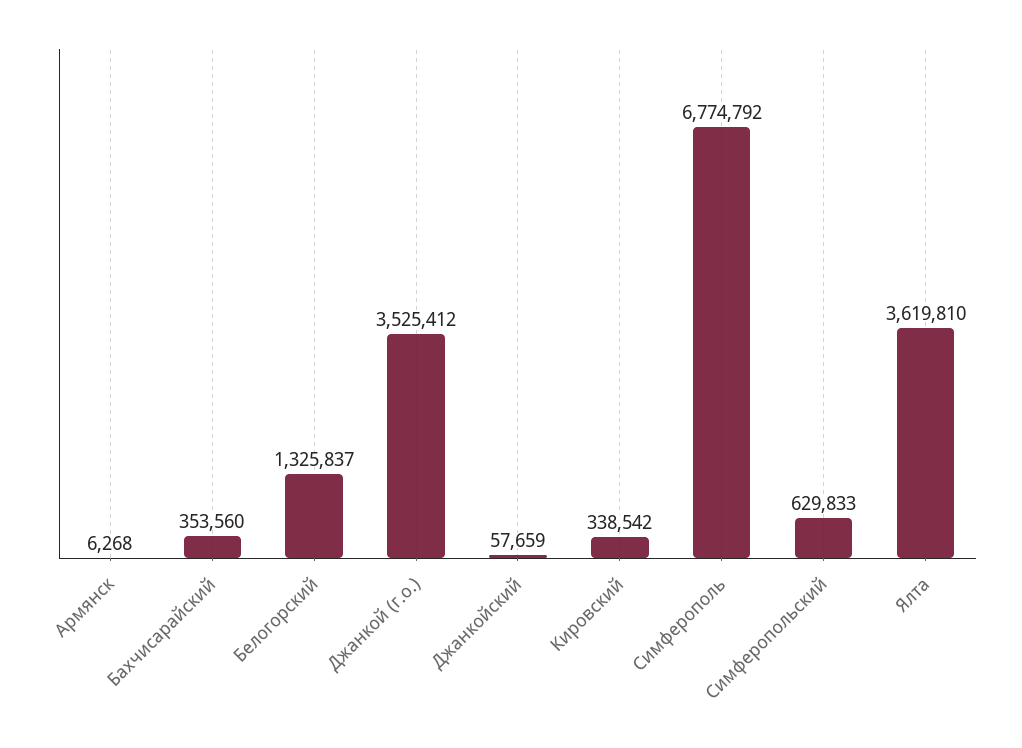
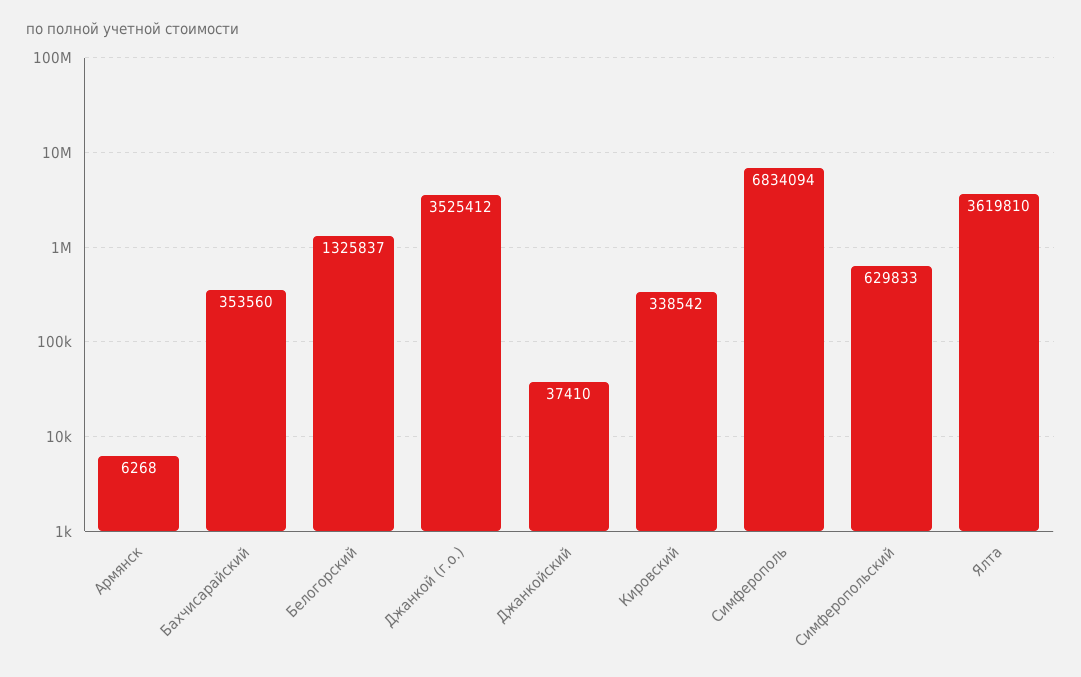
  {
    "Армянск": 6268,
    "Бахчисарайский": 353560,
    "Белогорский": 1325837,
    "Джанкой (г.о.)": 3525412,
-   "Джанкойский": 57659,
+   "Джанкойский": 37410,
    "Кировский": 338542,
-   "Симферополь": 6774792,
+   "Симферополь": 6834094,
    "Симферопольский": 629833,
    "Ялта": 3619810
  }

